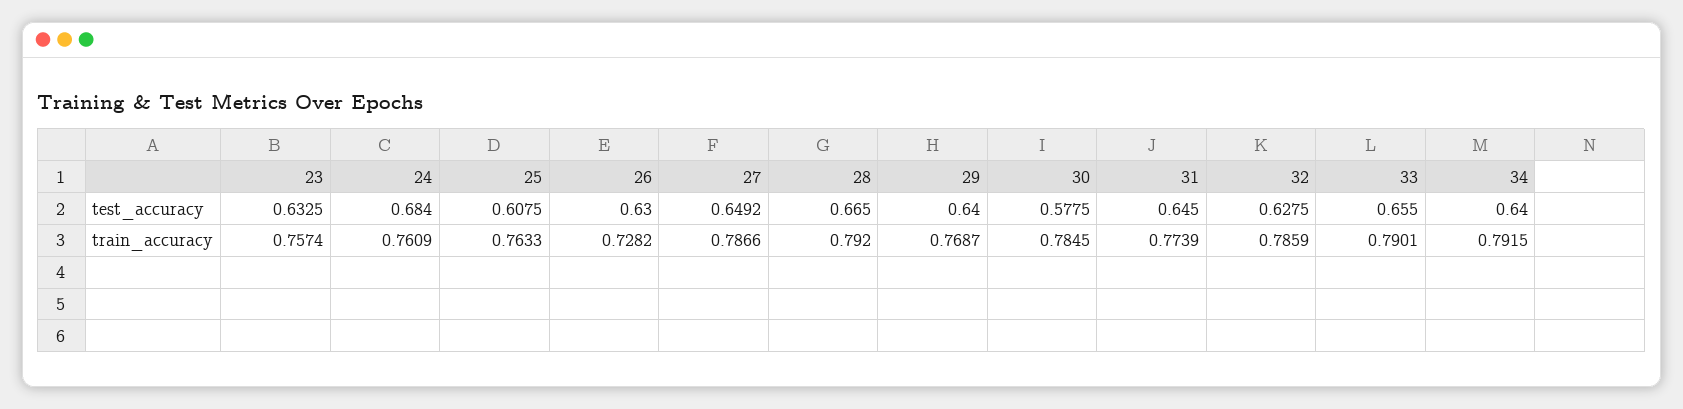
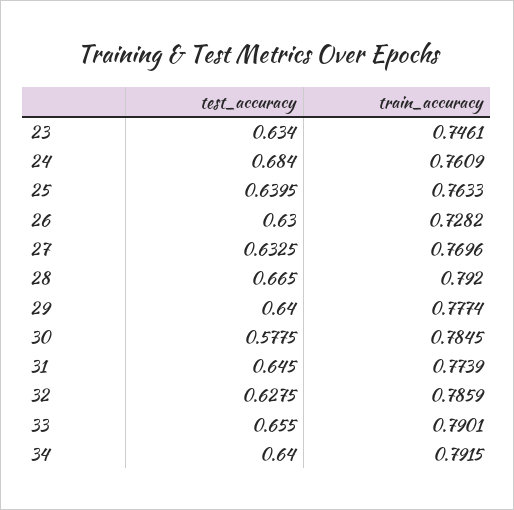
  {
    "23": {
-     "test_accuracy": 0.6325,
+     "test_accuracy": 0.634,
-     "train_accuracy": 0.7574
+     "train_accuracy": 0.7461
    },
    "24": {
      "test_accuracy": 0.684,
      "train_accuracy": 0.7609
    },
    "25": {
-     "test_accuracy": 0.6075,
+     "test_accuracy": 0.6395,
      "train_accuracy": 0.7633
    },
    "26": {
      "test_accuracy": 0.63,
      "train_accuracy": 0.7282
    },
    "27": {
-     "test_accuracy": 0.6492,
+     "test_accuracy": 0.6325,
-     "train_accuracy": 0.7866
+     "train_accuracy": 0.7696
    },
    "28": {
      "test_accuracy": 0.665,
      "train_accuracy": 0.792
    },
    "29": {
      "test_accuracy": 0.64,
-     "train_accuracy": 0.7687
+     "train_accuracy": 0.7774
    },
    "30": {
      "test_accuracy": 0.5775,
      "train_accuracy": 0.7845
    },
    "31": {
      "test_accuracy": 0.645,
      "train_accuracy": 0.7739
    },
    "32": {
      "test_accuracy": 0.6275,
      "train_accuracy": 0.7859
    },
    "33": {
      "test_accuracy": 0.655,
      "train_accuracy": 0.7901
    },
    "34": {
      "test_accuracy": 0.64,
      "train_accuracy": 0.7915
    }
  }

